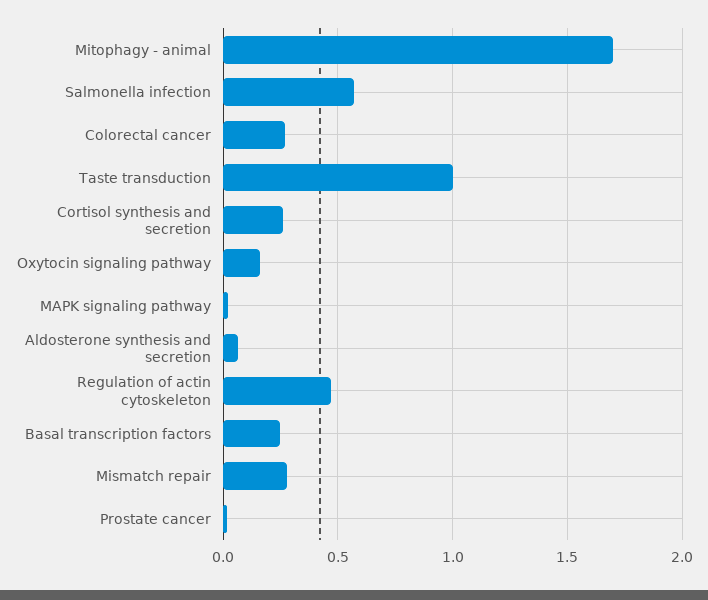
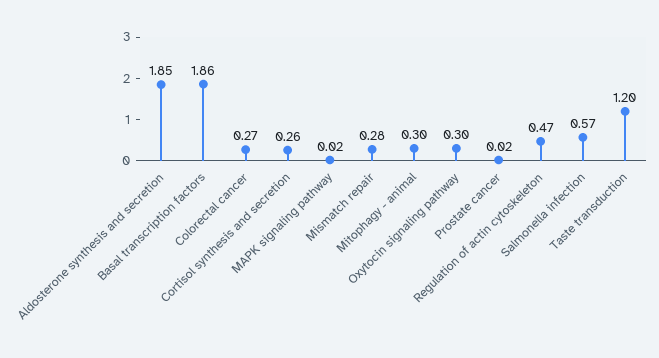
  {
-   "Mitophagy - animal": 1.7,
+   "Mitophagy - animal": 0.3,
    "Salmonella infection": 0.57,
    "Colorectal cancer": 0.27,
-   "Taste transduction": 1,
+   "Taste transduction": 1.2,
    "Cortisol synthesis and secretion": 0.26,
-   "Oxytocin signaling pathway": 0.15,
+   "Oxytocin signaling pathway": 0.3,
    "MAPK signaling pathway": 0.02,
-   "Aldosterone synthesis and secretion": 0.05,
+   "Aldosterone synthesis and secretion": 1.85,
    "Regulation of actin cytoskeleton": 0.47,
-   "Basal transcription factors": 0.25,
+   "Basal transcription factors": 1.86,
    "Mismatch repair": 0.28,
    "Prostate cancer": 0.02
  }

